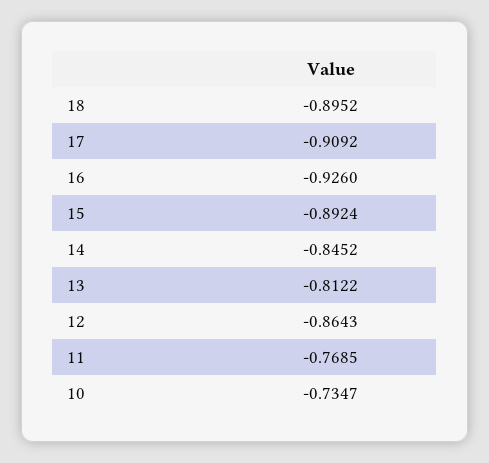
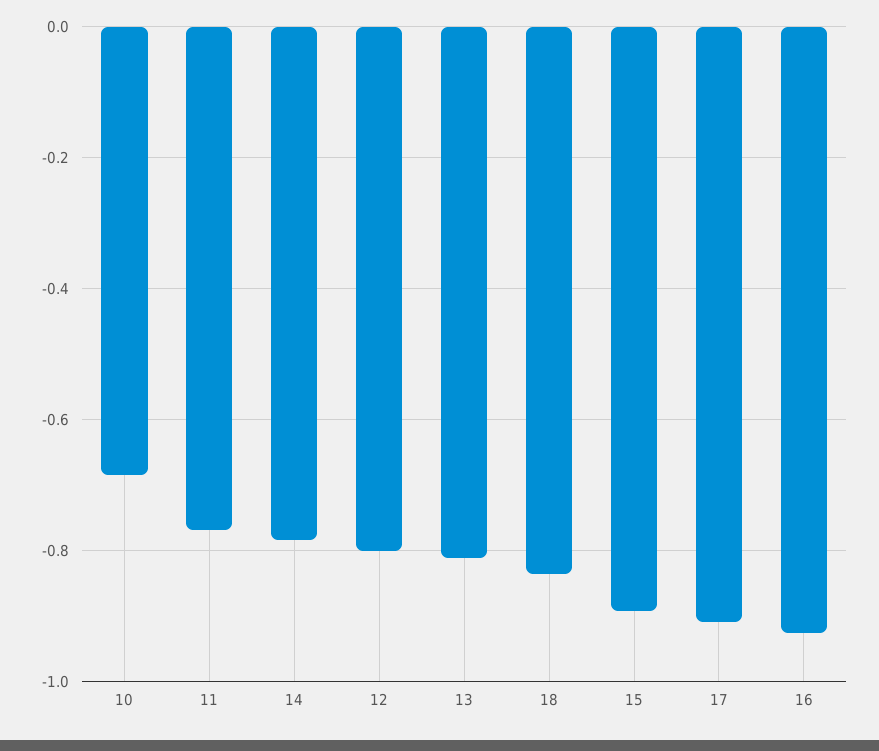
  {
-   "18": -0.8952,
+   "18": -0.84,
    "17": -0.9092,
    "16": -0.926,
    "15": -0.8924,
-   "14": -0.8452,
+   "14": -0.78,
    "13": -0.8122,
-   "12": -0.8643,
+   "12": -0.8,
    "11": -0.7685,
-   "10": -0.7347
+   "10": -0.68
  }

